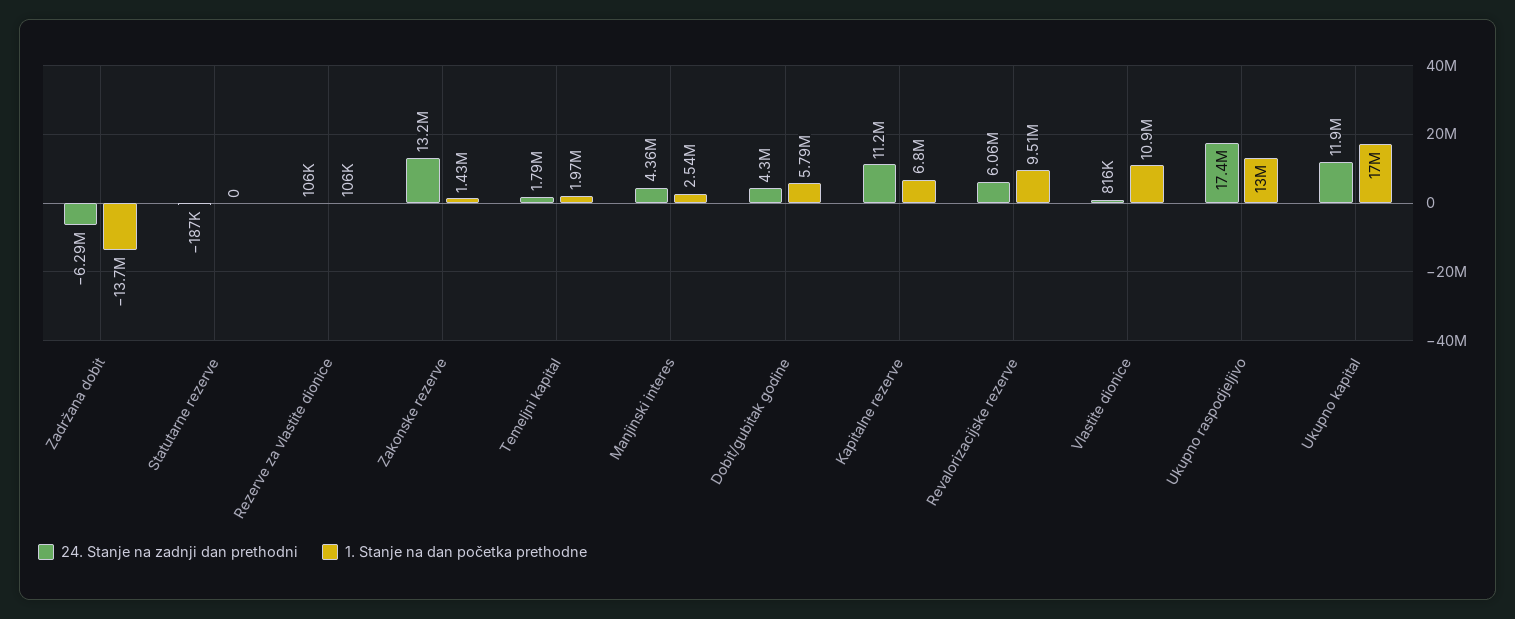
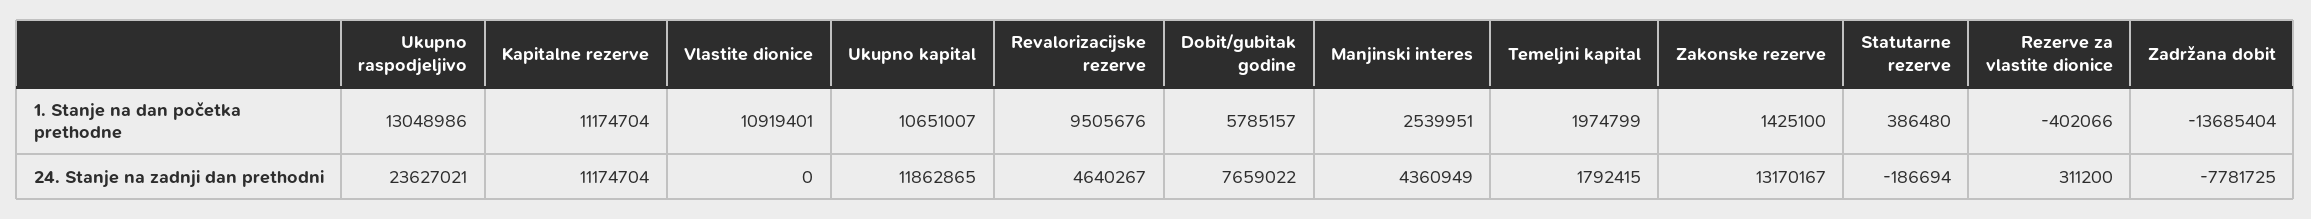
  {
    "24. Stanje na zadnji dan prethodni": {
-     "Zadržana dobit": -6290000,
+     "Zadržana dobit": -7781725,
      "Statutarne rezerve": -186694,
-     "Rezerve za vlastite dionice": 106000,
+     "Rezerve za vlastite dionice": 311200,
      "Zakonske rezerve": 13170167,
      "Temeljni kapital": 1792415,
      "Manjinski interes": 4360949,
-     "Dobit/gubitak godine": 4300000,
+     "Dobit/gubitak godine": 7659022,
      "Kapitalne rezerve": 11174704,
-     "Revalorizacijske rezerve": 6060000,
+     "Revalorizacijske rezerve": 4640267,
-     "Vlastite dionice": 816000,
+     "Vlastite dionice": 0,
-     "Ukupno raspodjeljivo": 17400000,
+     "Ukupno raspodjeljivo": 23627021,
      "Ukupno kapital": 11862865
    },
    "1. Stanje na dan početka prethodne": {
      "Zadržana dobit": -13685404,
-     "Statutarne rezerve": 0,
+     "Statutarne rezerve": 386480,
-     "Rezerve za vlastite dionice": 106000,
+     "Rezerve za vlastite dionice": -402066,
      "Zakonske rezerve": 1425100,
      "Temeljni kapital": 1974799,
      "Manjinski interes": 2539951,
      "Dobit/gubitak godine": 5785157,
-     "Kapitalne rezerve": 6800000,
+     "Kapitalne rezerve": 11174704,
      "Revalorizacijske rezerve": 9505676,
      "Vlastite dionice": 10919401,
      "Ukupno raspodjeljivo": 13048986,
-     "Ukupno kapital": 17000000
+     "Ukupno kapital": 10651007
    }
  }

